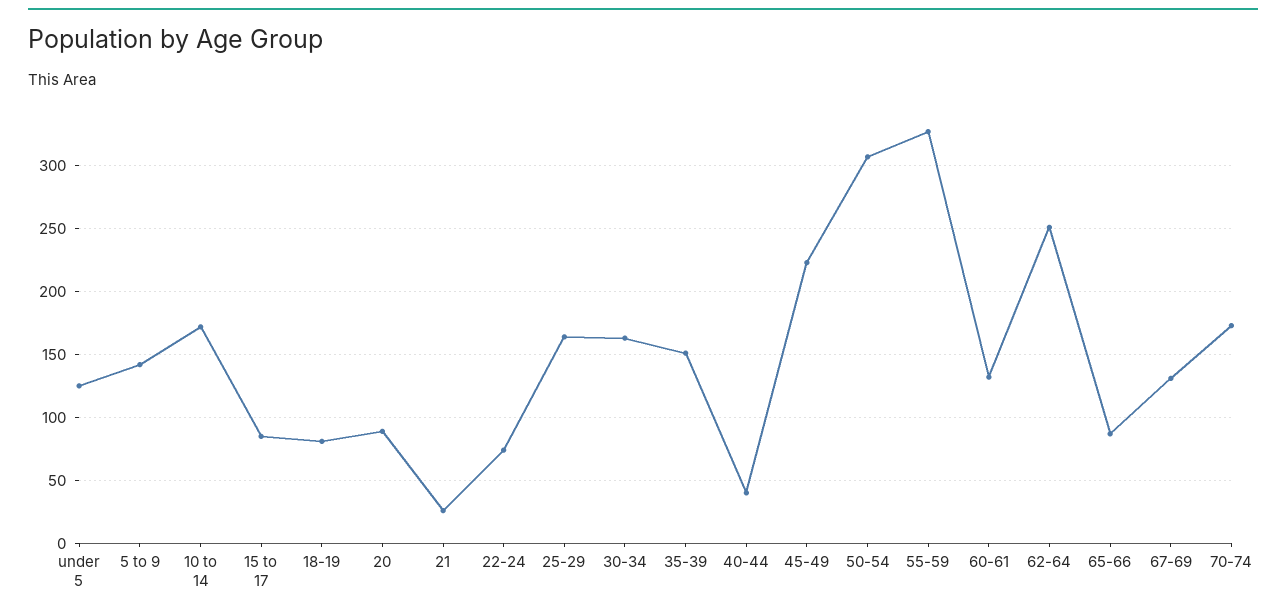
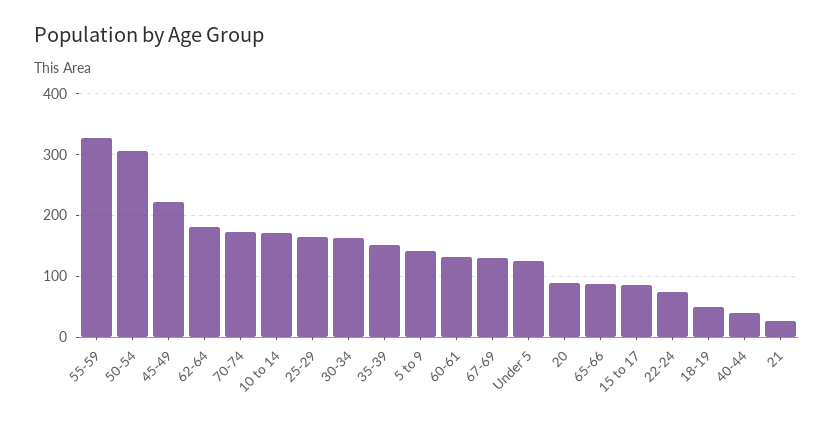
  {
    "under 5": 125,
    "5 to 9": 140,
    "10 to 14": 170,
    "15 to 17": 85,
-   "18-19": 80,
+   "18-19": 50,
    "20": 90,
    "21": 25,
    "22-24": 75,
    "25-29": 165,
    "30-34": 165,
    "35-39": 150,
    "40-44": 40,
    "45-49": 225,
    "50-54": 305,
    "55-59": 325,
    "60-61": 130,
-   "62-64": 250,
+   "62-64": 180,
    "65-66": 85,
    "67-69": 130,
    "70-74": 175
  }

